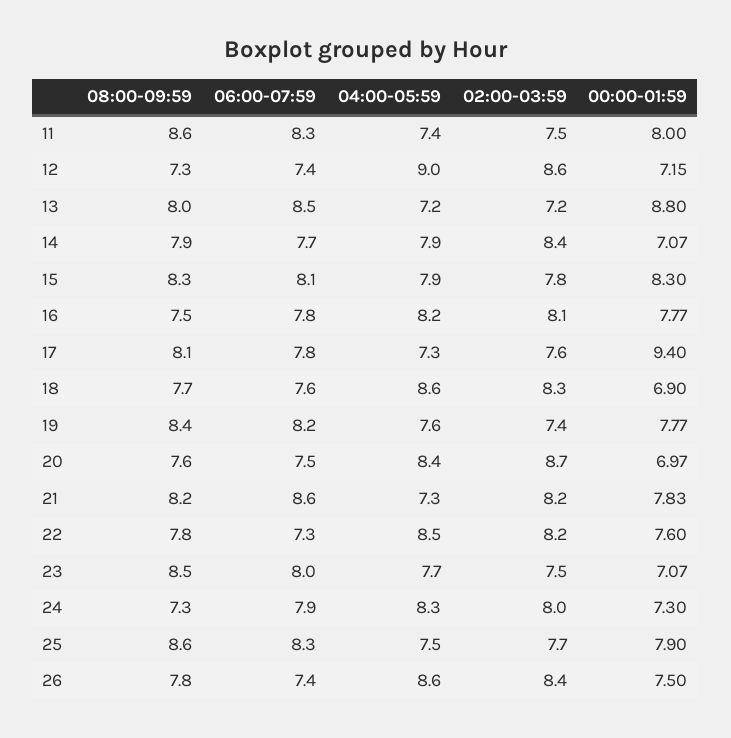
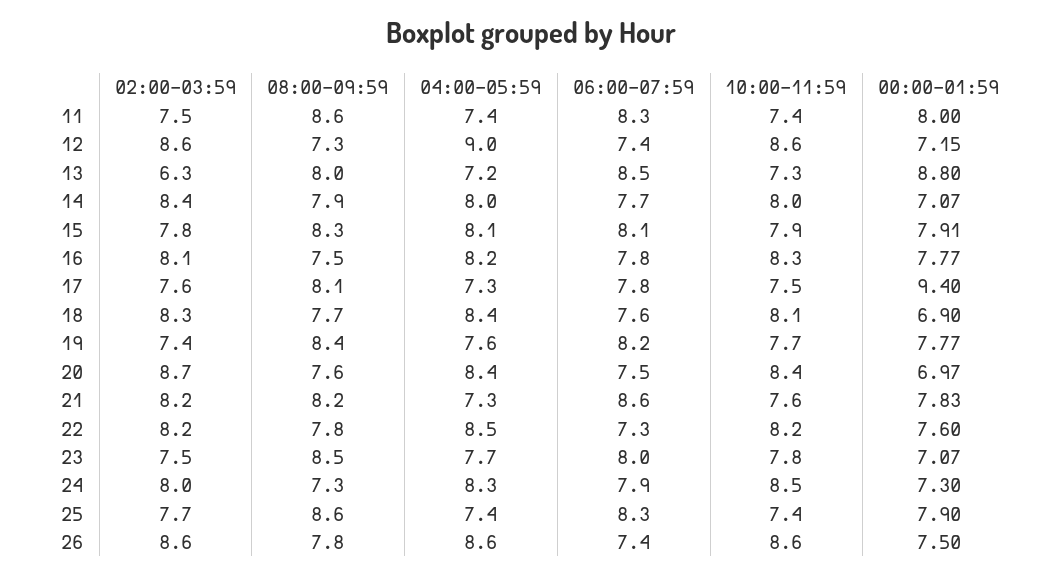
  {
    "08:00-09:59": {
      "11": 8.6,
      "12": 7.3,
      "13": 8,
      "14": 7.9,
      "15": 8.3,
      "16": 7.5,
      "17": 8.1,
      "18": 7.7,
      "19": 8.4,
      "20": 7.6,
      "21": 8.2,
      "22": 7.8,
      "23": 8.5,
      "24": 7.3,
      "25": 8.6,
      "26": 7.8
    },
    "06:00-07:59": {
      "11": 8.3,
      "12": 7.4,
      "13": 8.5,
      "14": 7.7,
      "15": 8.1,
      "16": 7.8,
      "17": 7.8,
      "18": 7.6,
      "19": 8.2,
      "20": 7.5,
      "21": 8.6,
      "22": 7.3,
      "23": 8,
      "24": 7.9,
      "25": 8.3,
      "26": 7.4
    },
    "04:00-05:59": {
      "11": 7.4,
      "12": 9,
      "13": 7.2,
-     "14": 7.9,
+     "14": 8,
-     "15": 7.9,
+     "15": 8.1,
      "16": 8.2,
      "17": 7.3,
-     "18": 8.6,
+     "18": 8.4,
      "19": 7.6,
      "20": 8.4,
      "21": 7.3,
      "22": 8.5,
      "23": 7.7,
      "24": 8.3,
-     "25": 7.5,
+     "25": 7.4,
      "26": 8.6
    },
    "02:00-03:59": {
      "11": 7.5,
      "12": 8.6,
-     "13": 7.2,
+     "13": 6.3,
      "14": 8.4,
      "15": 7.8,
      "16": 8.1,
      "17": 7.6,
      "18": 8.3,
      "19": 7.4,
      "20": 8.7,
      "21": 8.2,
      "22": 8.2,
      "23": 7.5,
      "24": 8,
      "25": 7.7,
-     "26": 8.4
+     "26": 8.6
    },
    "00:00-01:59": {
      "11": 8,
      "12": 7.15,
      "13": 8.8,
      "14": 7.07,
-     "15": 8.3,
+     "15": 7.91,
      "16": 7.77,
      "17": 9.4,
      "18": 6.9,
      "19": 7.77,
      "20": 6.97,
      "21": 7.83,
      "22": 7.6,
      "23": 7.07,
      "24": 7.3,
      "25": 7.9,
      "26": 7.5
-   }
+   },
+   "10:00-11:59": {
+     "11": 7.4,
+     "12": 8.6,
+     "13": 7.3,
+     "14": 8,
+     "15": 7.9,
+     "16": 8.3,
+     "17": 7.5,
+     "18": 8.1,
+     "19": 7.7,
+     "20": 8.4,
+     "21": 7.6,
+     "22": 8.2,
+     "23": 7.8,
+     "24": 8.5,
+     "25": 7.4,
+     "26": 8.6
+   }
  }

